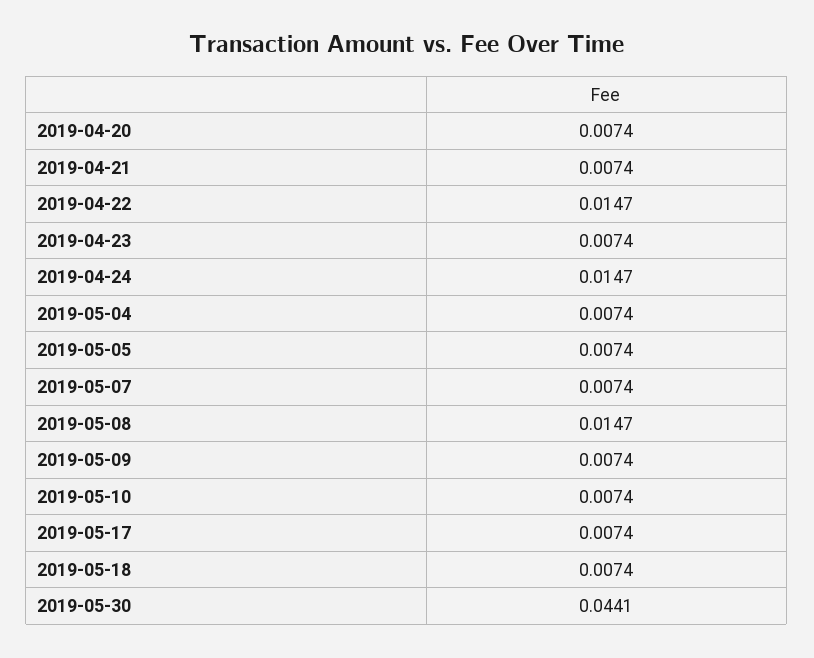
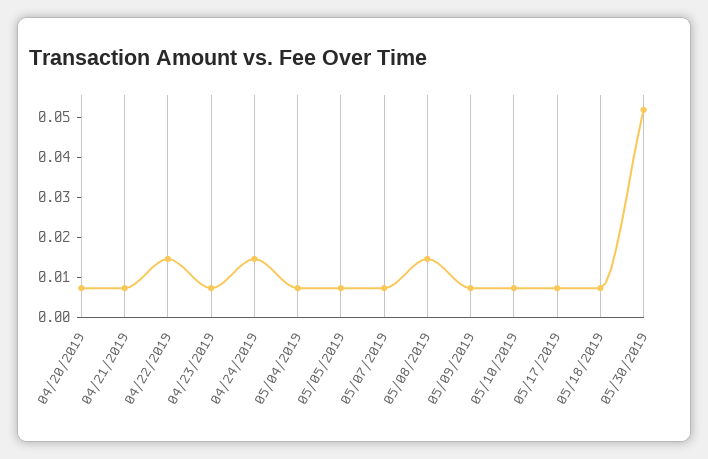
  {
    "2019-04-20": 0.0074,
    "2019-04-21": 0.0074,
    "2019-04-22": 0.0147,
    "2019-04-23": 0.0074,
    "2019-04-24": 0.0147,
    "2019-05-04": 0.0074,
    "2019-05-05": 0.0074,
    "2019-05-07": 0.0074,
    "2019-05-08": 0.0147,
    "2019-05-09": 0.0074,
    "2019-05-10": 0.0074,
    "2019-05-17": 0.0074,
    "2019-05-18": 0.0074,
-   "2019-05-30": 0.0441
+   "2019-05-30": 0.052
  }

